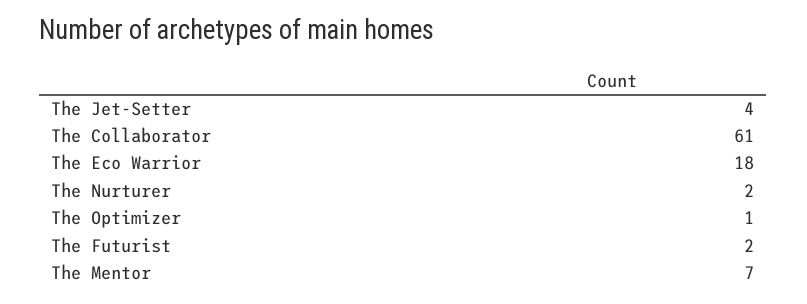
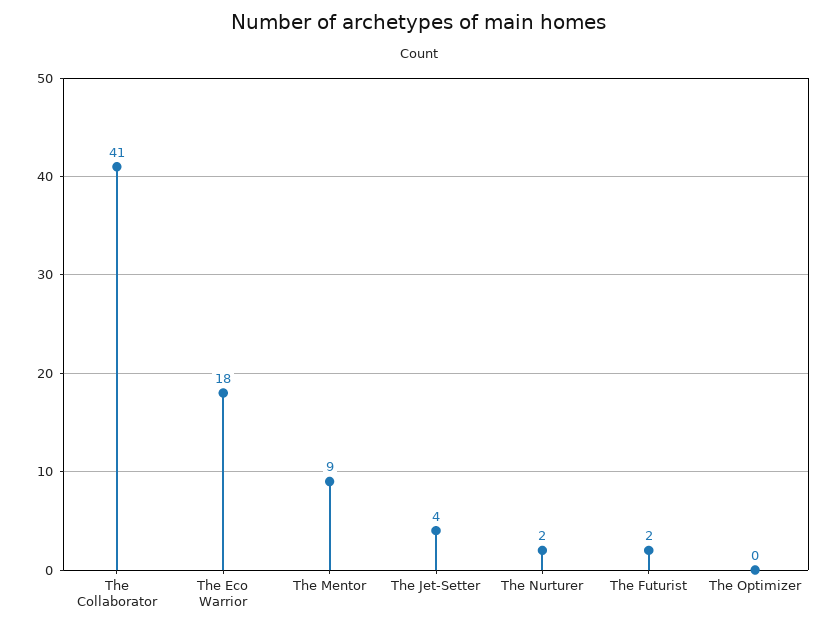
  {
    "The Jet-Setter": 4,
-   "The Collaborator": 61,
+   "The Collaborator": 41,
    "The Eco Warrior": 18,
    "The Nurturer": 2,
-   "The Optimizer": 1,
+   "The Optimizer": 0,
    "The Futurist": 2,
-   "The Mentor": 7
+   "The Mentor": 9
  }

